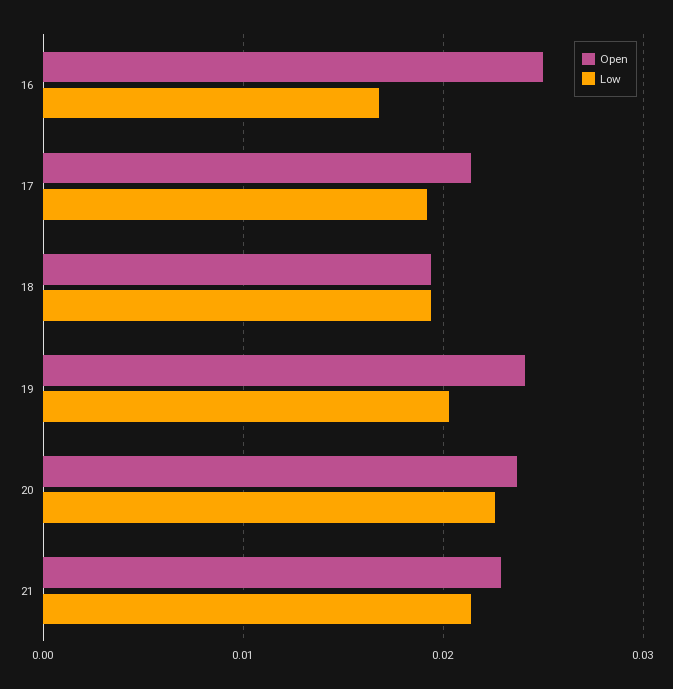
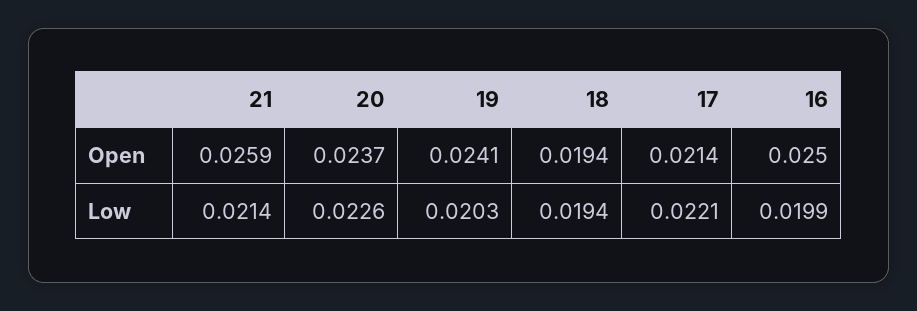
  {
    "Open": {
      "16": 0.025,
      "17": 0.0214,
      "18": 0.0194,
      "19": 0.0241,
      "20": 0.0237,
-     "21": 0.023
+     "21": 0.0259
    },
    "Low": {
-     "16": 0.017,
+     "16": 0.0199,
-     "17": 0.019,
+     "17": 0.0221,
      "18": 0.0194,
      "19": 0.0203,
      "20": 0.0226,
      "21": 0.0214
    }
  }

